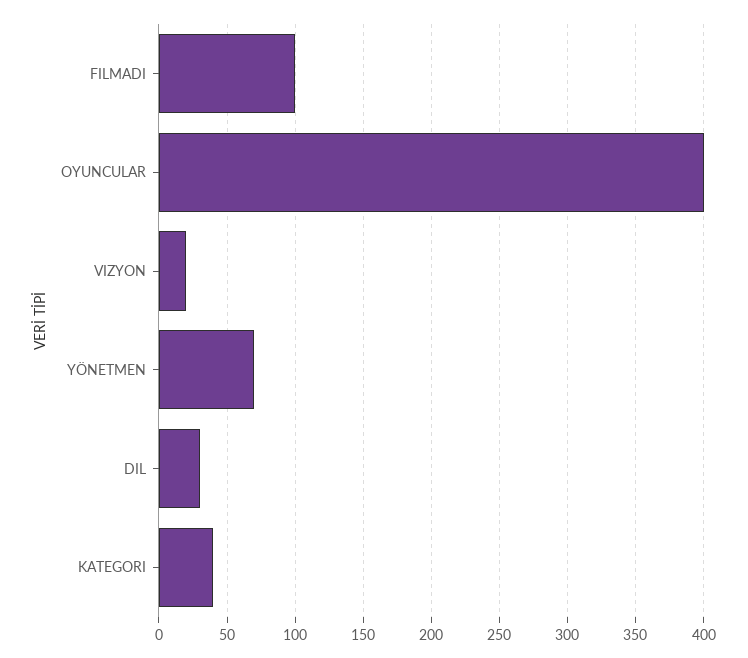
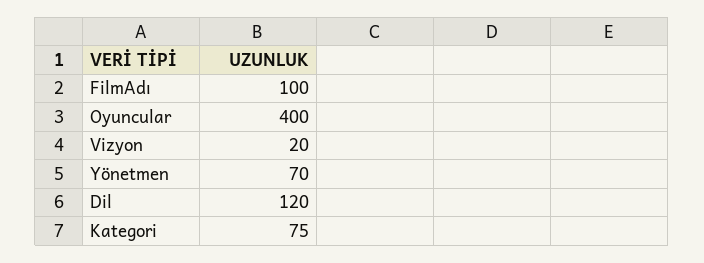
  {
    "FILMADI": 100,
    "OYUNCULAR": 400,
    "VIZYON": 20,
    "YÖNETMEN": 70,
-   "DIL": 30,
+   "DIL": 120,
-   "KATEGORI": 40
+   "KATEGORI": 75
  }

